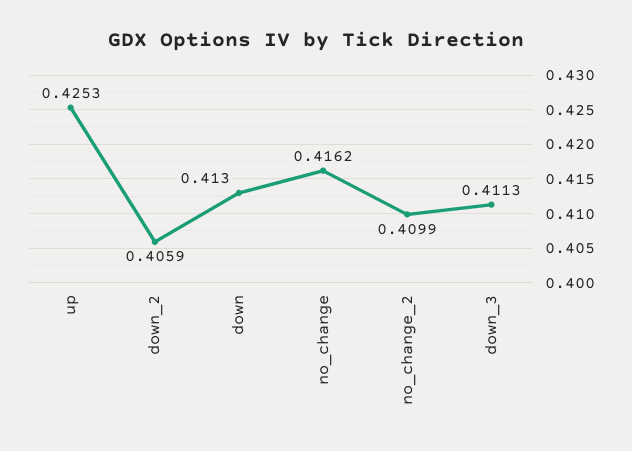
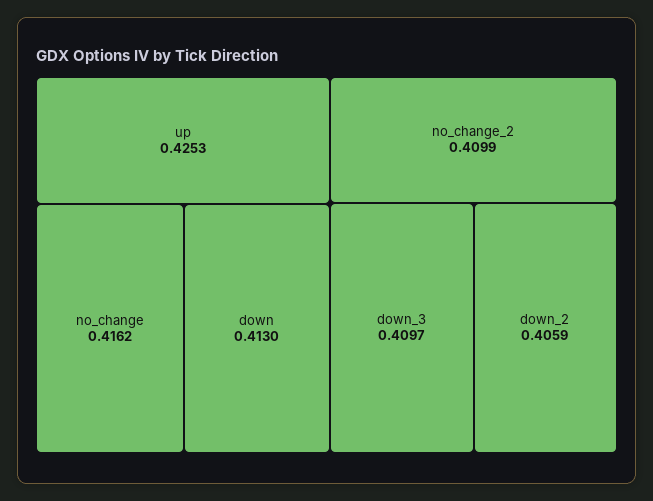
  {
    "up": 0.4253,
    "down_2": 0.4059,
    "down": 0.413,
    "no_change": 0.4162,
    "no_change_2": 0.4099,
-   "down_3": 0.4113
+   "down_3": 0.4097
  }

